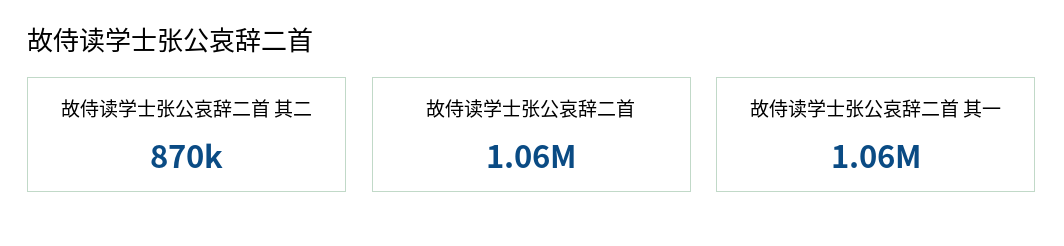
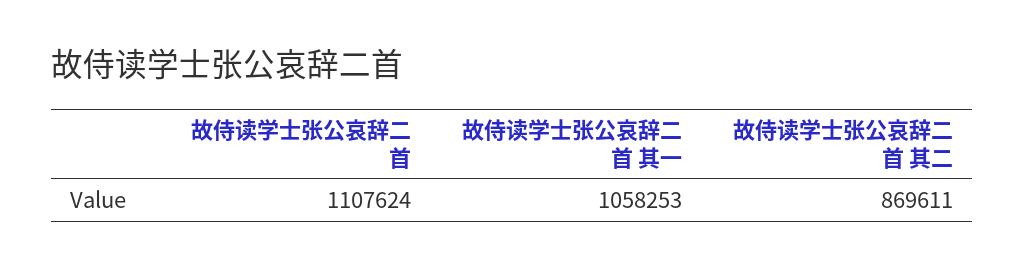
  {
    "故侍读学士张公哀辞二首 其二": 869611,
-   "故侍读学士张公哀辞二首": 1060000,
+   "故侍读学士张公哀辞二首": 1107624,
    "故侍读学士张公哀辞二首 其一": 1058253
  }

